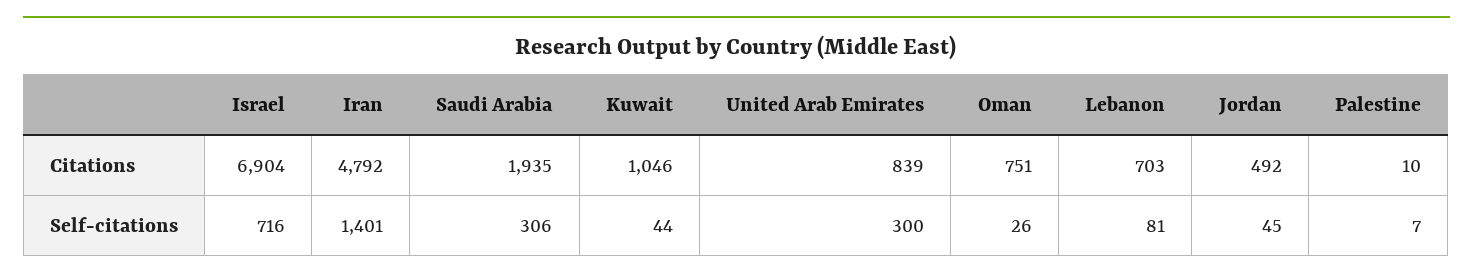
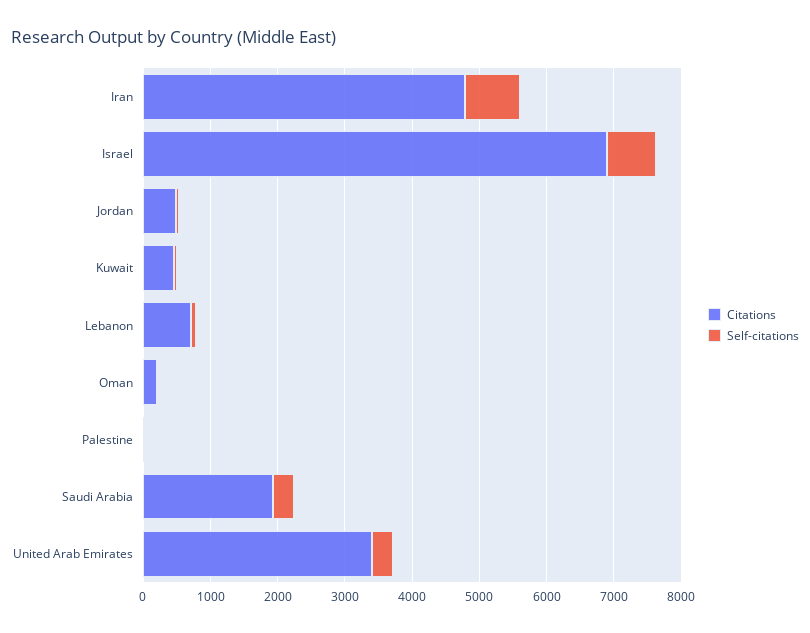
  {
    "Citations": {
      "Israel": 6904,
      "Iran": 4792,
      "Saudi Arabia": 1935,
-     "Kuwait": 1046,
+     "Kuwait": 400,
-     "United Arab Emirates": 839,
+     "United Arab Emirates": 3400,
-     "Oman": 751,
+     "Oman": 200,
      "Lebanon": 703,
      "Jordan": 492,
      "Palestine": 10
    },
    "Self-citations": {
      "Israel": 716,
-     "Iran": 1401,
+     "Iran": 800,
      "Saudi Arabia": 306,
      "Kuwait": 44,
      "United Arab Emirates": 300,
      "Oman": 26,
      "Lebanon": 81,
      "Jordan": 45,
      "Palestine": 7
    }
  }

